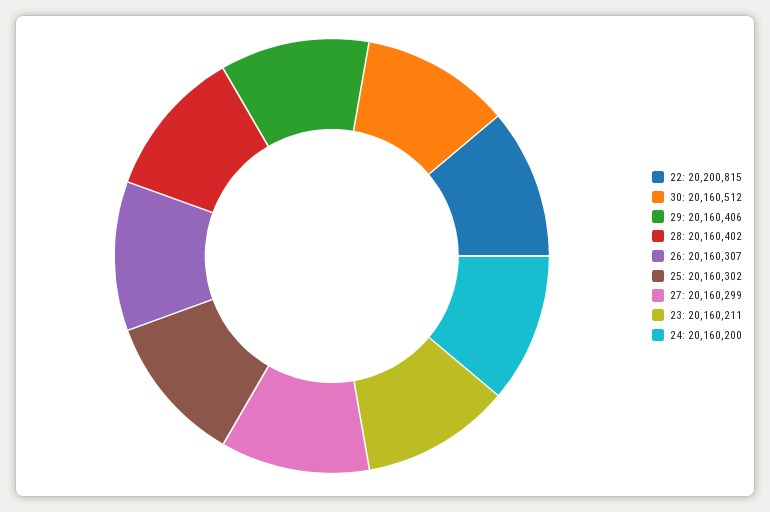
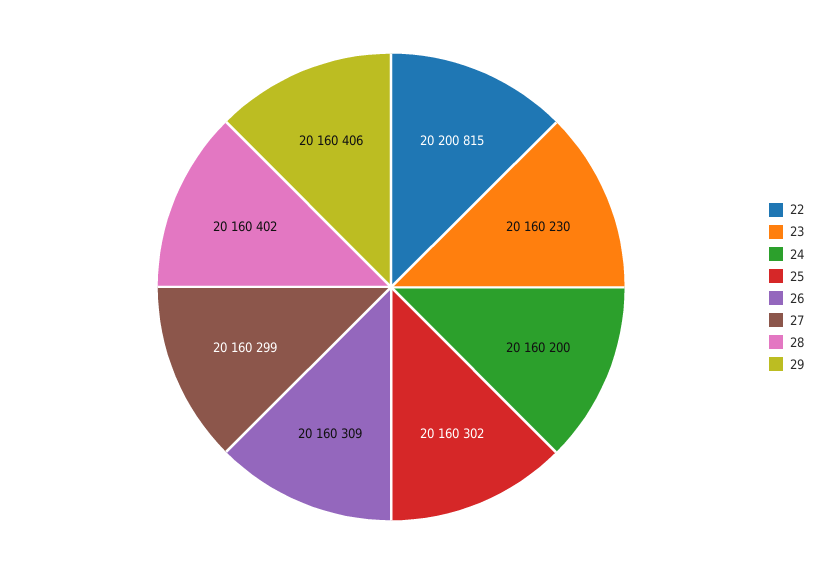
  {
    "22": 20200815,
-   "30": 20160512,
    "29": 20160406,
    "28": 20160402,
-   "26": 20160307,
+   "26": 20160309,
    "25": 20160302,
    "27": 20160299,
-   "23": 20160211,
+   "23": 20160230,
    "24": 20160200
  }

